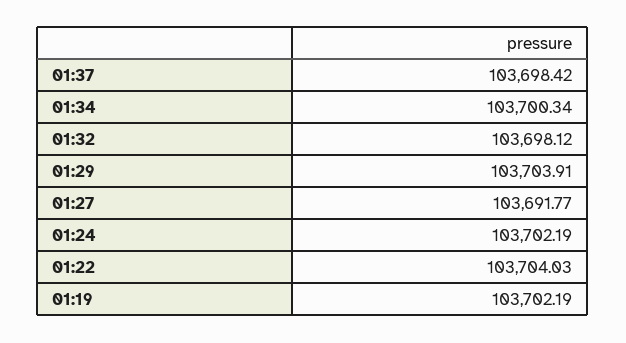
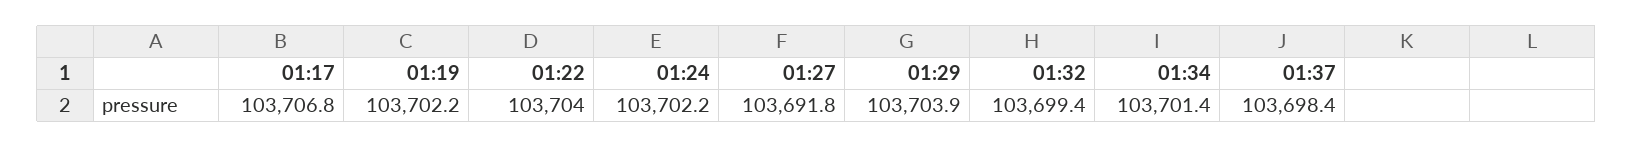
  {
    "01:37": 103698.42,
-   "01:34": 103700.34,
+   "01:34": 103701.4,
-   "01:32": 103698.12,
+   "01:32": 103699.4,
    "01:29": 103703.91,
    "01:27": 103691.77,
    "01:24": 103702.19,
    "01:22": 103704.03,
-   "01:19": 103702.19
+   "01:19": 103702.19,
+   "01:17": 103706.8
  }

